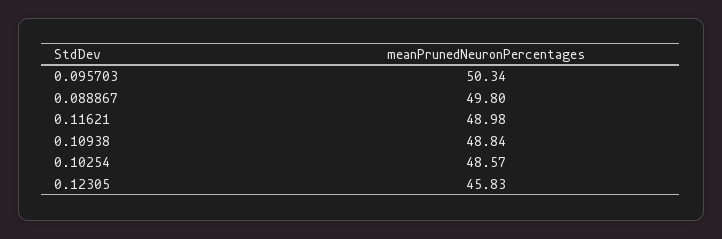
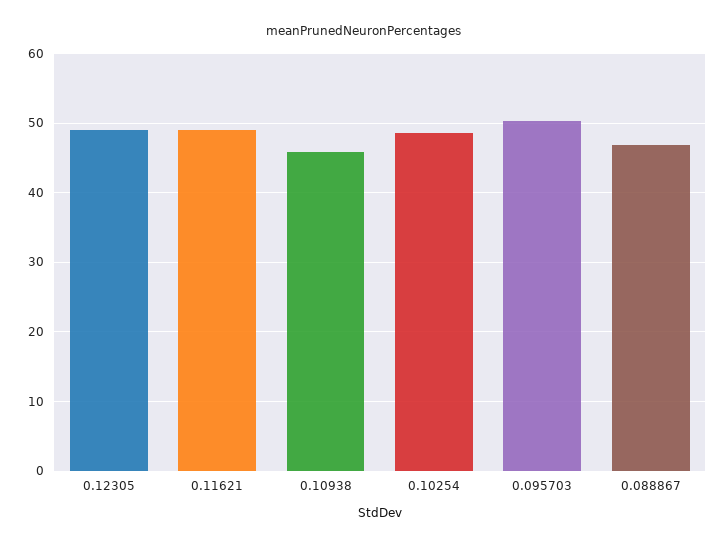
  {
    "0.095703": 50.34,
-   "0.088867": 49.8,
+   "0.088867": 47,
    "0.11621": 48.98,
-   "0.10938": 48.84,
+   "0.10938": 46,
    "0.10254": 48.57,
-   "0.12305": 45.83
+   "0.12305": 49
  }

